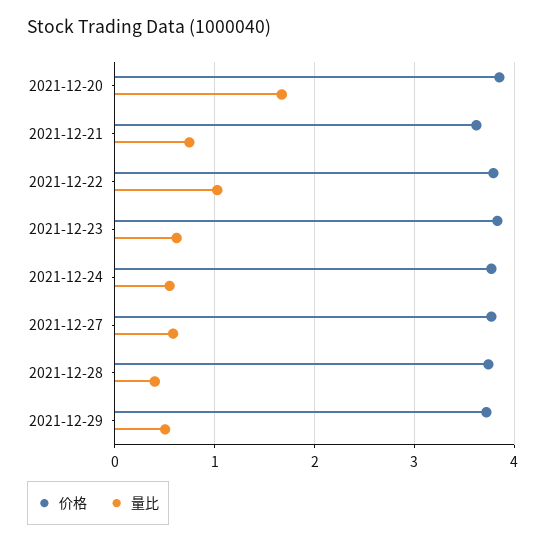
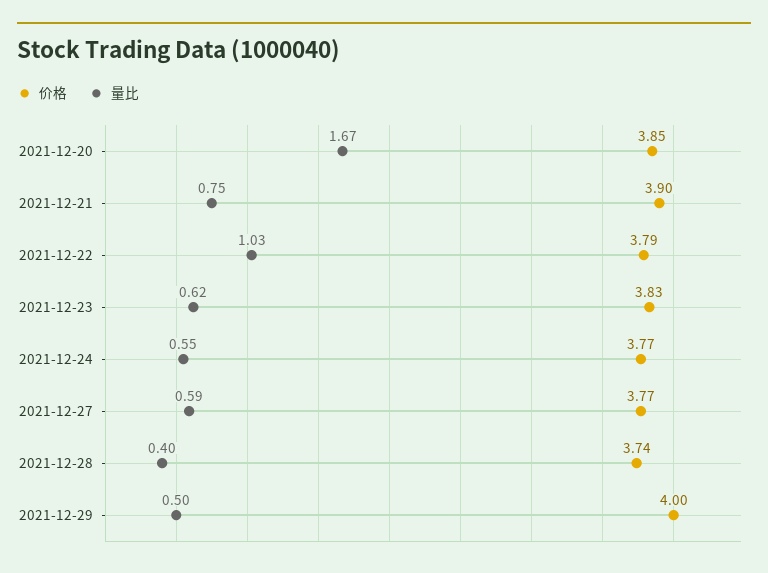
  {
    "价格": {
      "2021-12-20": 3.85,
-     "2021-12-21": 3.6,
+     "2021-12-21": 3.9,
      "2021-12-22": 3.79,
      "2021-12-23": 3.83,
      "2021-12-24": 3.77,
      "2021-12-27": 3.77,
      "2021-12-28": 3.74,
-     "2021-12-29": 3.7
+     "2021-12-29": 4
    },
    "量比": {
      "2021-12-20": 1.67,
      "2021-12-21": 0.75,
      "2021-12-22": 1.03,
      "2021-12-23": 0.62,
      "2021-12-24": 0.55,
      "2021-12-27": 0.59,
      "2021-12-28": 0.4,
      "2021-12-29": 0.5
    }
  }

